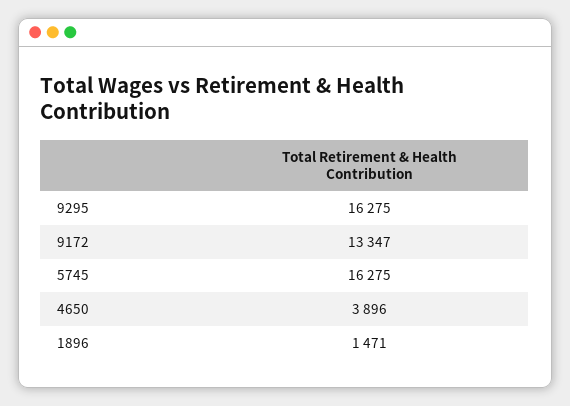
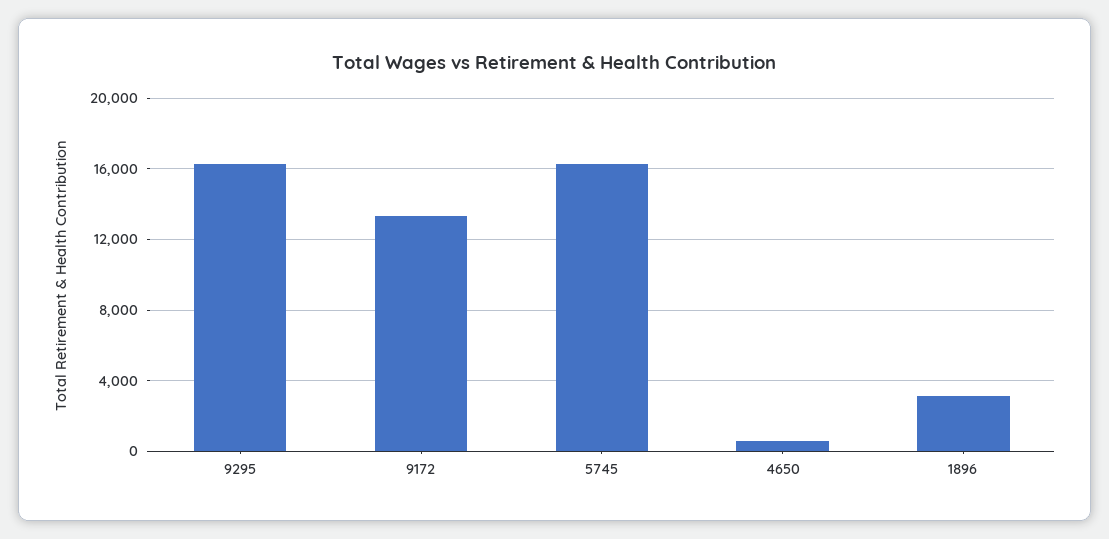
  {
    "9295": 16275,
    "9172": 13347,
    "5745": 16275,
-   "4650": 3896,
+   "4650": 500,
-   "1896": 1471
+   "1896": 3000
  }

